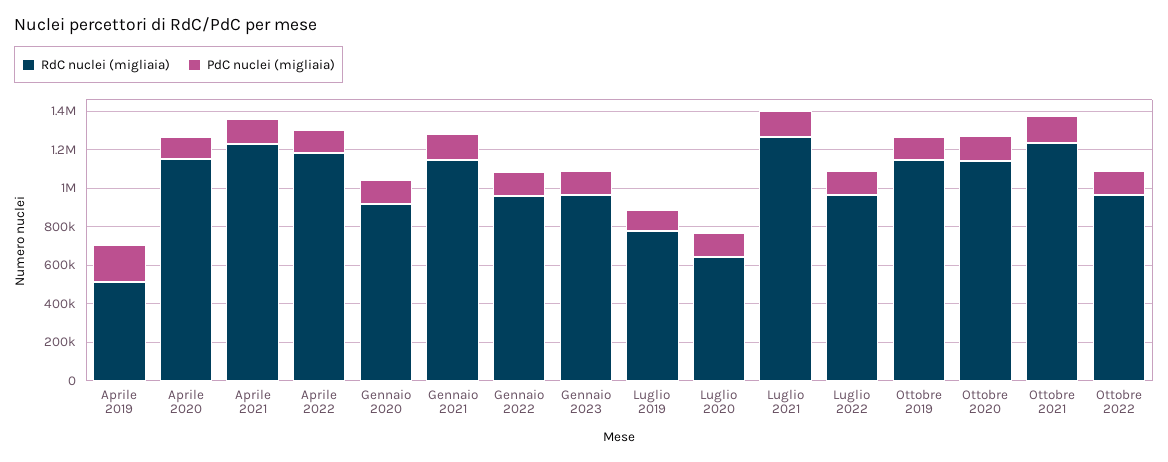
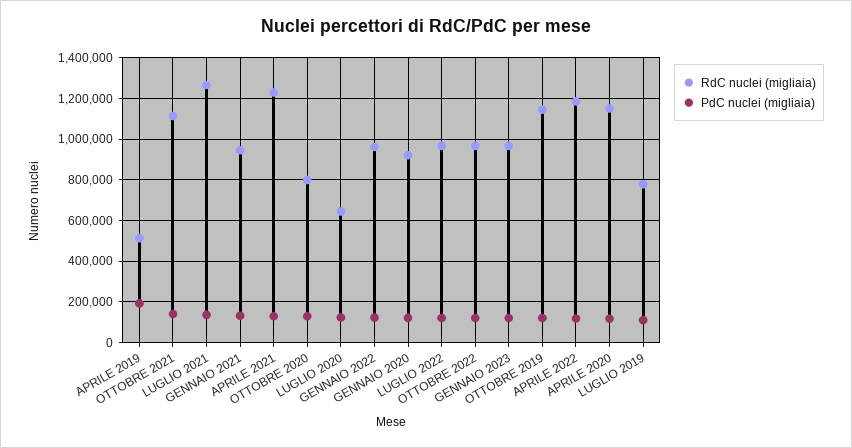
  {
    "RdC nuclei (migliaia)": {
      "Aprile 2019": 500000,
      "Aprile 2020": 1150000,
      "Aprile 2021": 1250000,
      "Aprile 2022": 1200000,
      "Gennaio 2020": 900000,
-     "Gennaio 2021": 1150000,
+     "Gennaio 2021": 950000,
      "Gennaio 2022": 950000,
      "Gennaio 2023": 950000,
      "Luglio 2019": 800000,
      "Luglio 2020": 650000,
      "Luglio 2021": 1250000,
      "Luglio 2022": 950000,
      "Ottobre 2019": 1150000,
-     "Ottobre 2020": 1150000,
+     "Ottobre 2020": 800000,
-     "Ottobre 2021": 1250000,
+     "Ottobre 2021": 1100000,
      "Ottobre 2022": 950000
    },
    "PdC nuclei (migliaia)": {
      "Aprile 2019": 200000,
      "Aprile 2020": 100000,
      "Aprile 2021": 150000,
      "Aprile 2022": 100000,
      "Gennaio 2020": 100000,
      "Gennaio 2021": 150000,
      "Gennaio 2022": 100000,
      "Gennaio 2023": 100000,
      "Luglio 2019": 100000,
      "Luglio 2020": 100000,
      "Luglio 2021": 150000,
      "Luglio 2022": 100000,
      "Ottobre 2019": 100000,
      "Ottobre 2020": 150000,
      "Ottobre 2021": 150000,
      "Ottobre 2022": 100000
    }
  }

